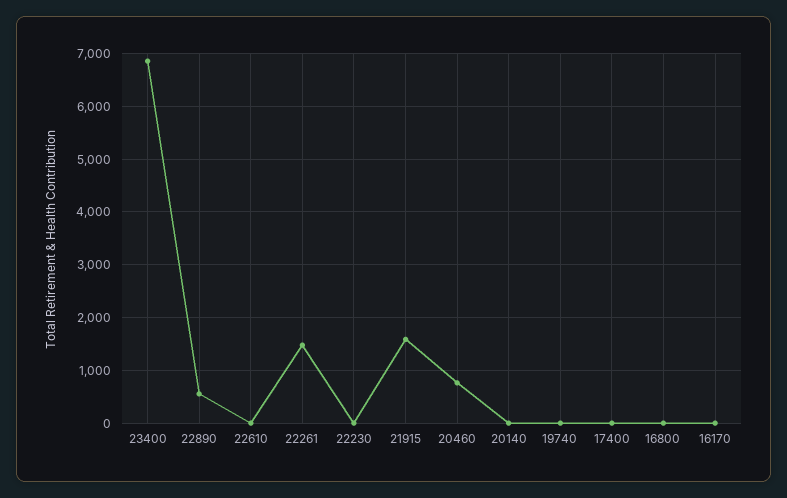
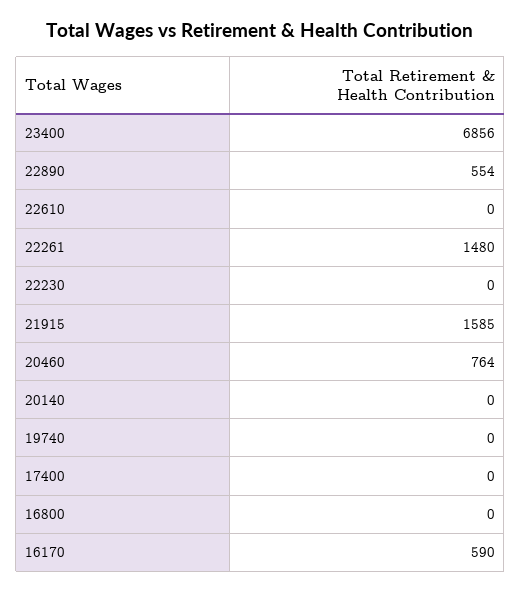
  {
    "23400": 6856,
    "22890": 554,
    "22610": 0,
    "22261": 1480,
    "22230": 0,
    "21915": 1585,
    "20460": 764,
    "20140": 0,
    "19740": 0,
    "17400": 0,
    "16800": 0,
-   "16170": 0
+   "16170": 590
  }

